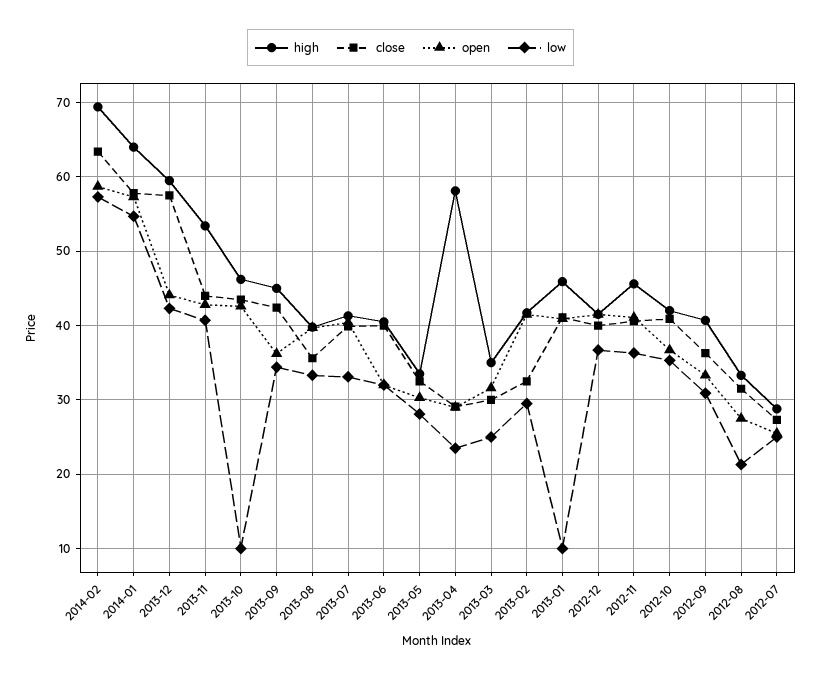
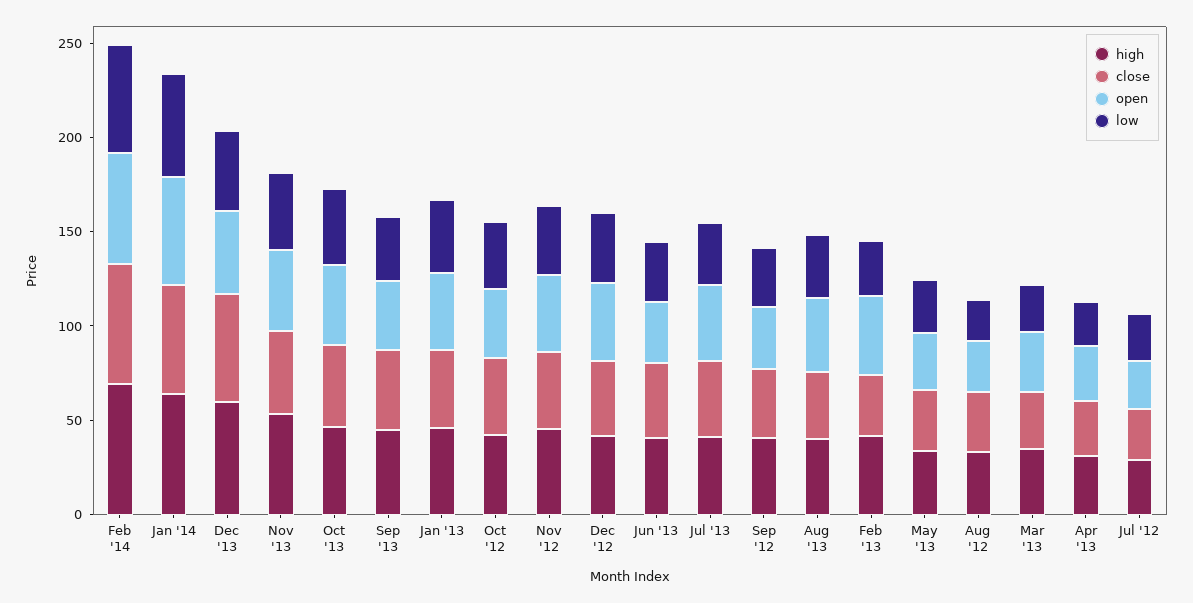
  {
    "high": {
      "2014-02": 69,
      "2014-01": 64,
      "2013-12": 60,
      "2013-11": 53,
      "2013-10": 46,
      "2013-09": 45,
      "2013-08": 40,
      "2013-07": 41,
      "2013-06": 41,
      "2013-05": 34,
-     "2013-04": 58,
+     "2013-04": 30,
      "2013-03": 35,
      "2013-02": 42,
      "2013-01": 46,
      "2012-12": 42,
      "2012-11": 46,
      "2012-10": 42,
      "2012-09": 41,
      "2012-08": 33,
      "2012-07": 29
    },
    "close": {
      "2014-02": 63,
      "2014-01": 58,
      "2013-12": 58,
      "2013-11": 44,
      "2013-10": 44,
      "2013-09": 42,
      "2013-08": 36,
      "2013-07": 40,
      "2013-06": 40,
      "2013-05": 33,
      "2013-04": 29,
      "2013-03": 30,
      "2013-02": 33,
      "2013-01": 41,
      "2012-12": 40,
      "2012-11": 41,
      "2012-10": 41,
      "2012-09": 36,
      "2012-08": 32,
      "2012-07": 27
    },
    "open": {
      "2014-02": 59,
      "2014-01": 57,
      "2013-12": 44,
      "2013-11": 43,
      "2013-10": 43,
      "2013-09": 36,
      "2013-08": 40,
      "2013-07": 40,
      "2013-06": 32,
      "2013-05": 30,
      "2013-04": 29,
      "2013-03": 32,
      "2013-02": 42,
      "2013-01": 41,
      "2012-12": 42,
      "2012-11": 41,
      "2012-10": 37,
      "2012-09": 33,
      "2012-08": 28,
      "2012-07": 26
    },
    "low": {
      "2014-02": 57,
      "2014-01": 55,
      "2013-12": 42,
      "2013-11": 41,
-     "2013-10": 10,
+     "2013-10": 40,
      "2013-09": 34,
      "2013-08": 33,
      "2013-07": 33,
      "2013-06": 32,
      "2013-05": 28,
      "2013-04": 24,
      "2013-03": 25,
      "2013-02": 30,
-     "2013-01": 10,
+     "2013-01": 40,
      "2012-12": 37,
      "2012-11": 36,
      "2012-10": 35,
      "2012-09": 31,
      "2012-08": 21,
      "2012-07": 25
    }
  }

